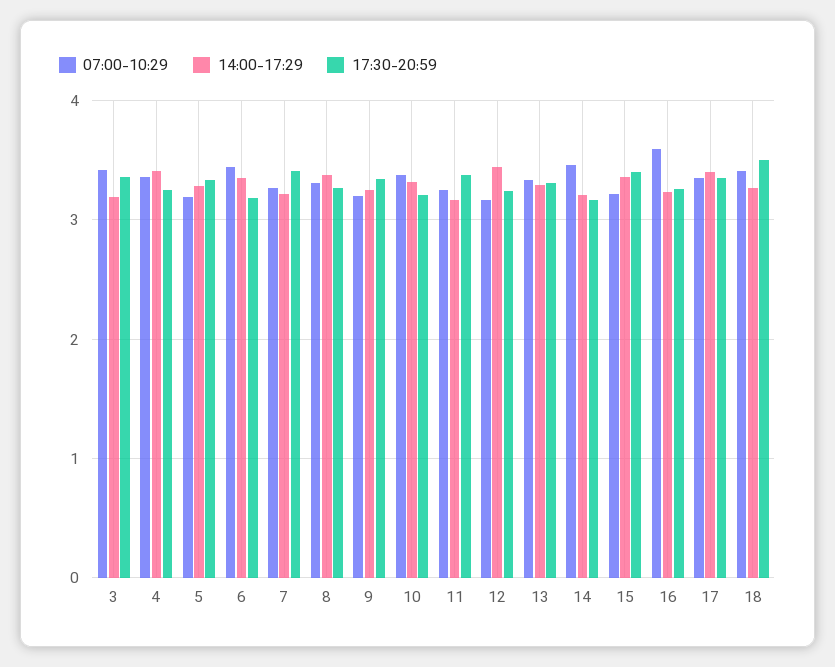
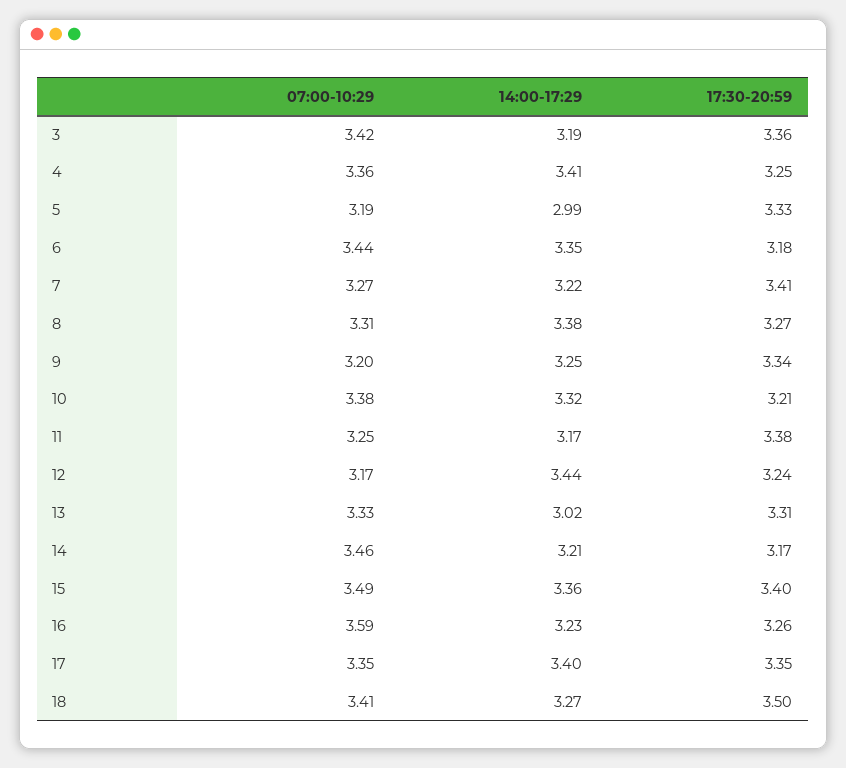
  {
    "07:00-10:29": {
      "3": 3.42,
      "4": 3.36,
      "5": 3.19,
      "6": 3.44,
      "7": 3.27,
      "8": 3.31,
      "9": 3.2,
      "10": 3.38,
      "11": 3.25,
      "12": 3.17,
      "13": 3.33,
      "14": 3.46,
-     "15": 3.2,
+     "15": 3.49,
      "16": 3.59,
      "17": 3.35,
      "18": 3.41
    },
    "14:00-17:29": {
      "3": 3.19,
      "4": 3.41,
-     "5": 3.3,
+     "5": 2.99,
      "6": 3.35,
      "7": 3.22,
      "8": 3.38,
      "9": 3.25,
      "10": 3.32,
      "11": 3.17,
      "12": 3.44,
-     "13": 3.3,
+     "13": 3.02,
      "14": 3.21,
      "15": 3.36,
      "16": 3.23,
      "17": 3.4,
      "18": 3.27
    },
    "17:30-20:59": {
      "3": 3.36,
      "4": 3.25,
      "5": 3.33,
      "6": 3.18,
      "7": 3.41,
      "8": 3.27,
      "9": 3.34,
      "10": 3.21,
      "11": 3.38,
      "12": 3.24,
      "13": 3.31,
      "14": 3.17,
      "15": 3.4,
      "16": 3.26,
      "17": 3.35,
      "18": 3.5
    }
  }

